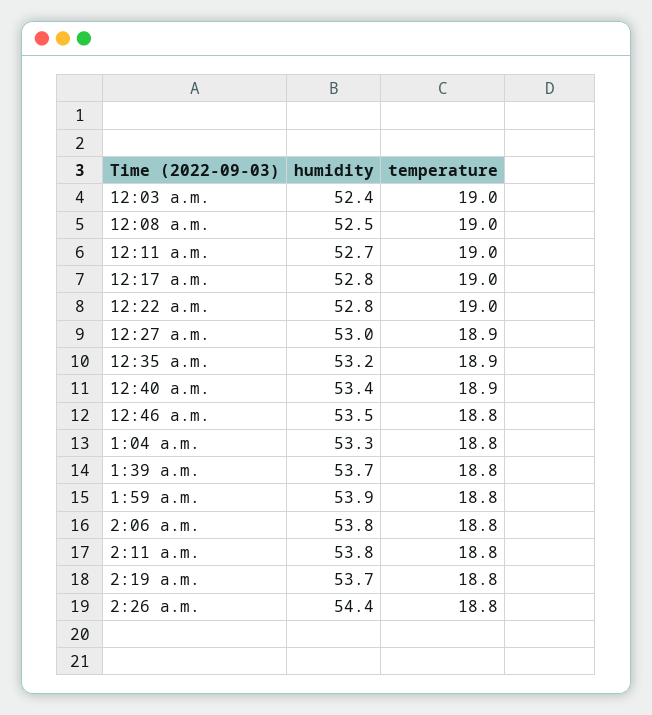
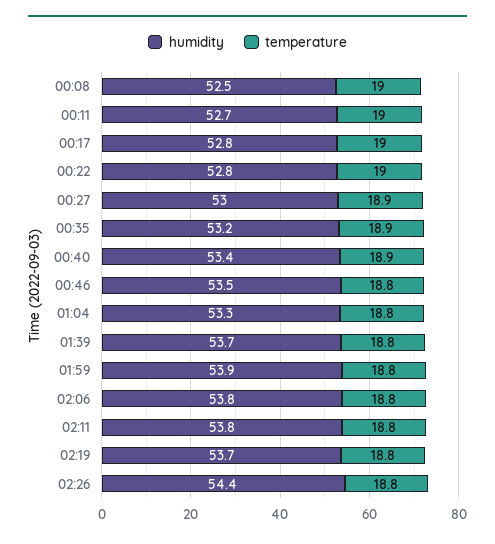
  {
    "humidity": {
-     "12:03 a.m.": 52.4,
      "12:08 a.m.": 52.5,
      "12:11 a.m.": 52.7,
      "12:17 a.m.": 52.8,
      "12:22 a.m.": 52.8,
      "12:27 a.m.": 53,
      "12:35 a.m.": 53.2,
      "12:40 a.m.": 53.4,
      "12:46 a.m.": 53.5,
      "1:04 a.m.": 53.3,
      "1:39 a.m.": 53.7,
      "1:59 a.m.": 53.9,
      "2:06 a.m.": 53.8,
      "2:11 a.m.": 53.8,
      "2:19 a.m.": 53.7,
      "2:26 a.m.": 54.4
    },
    "temperature": {
-     "12:03 a.m.": 19,
      "12:08 a.m.": 19,
      "12:11 a.m.": 19,
      "12:17 a.m.": 19,
      "12:22 a.m.": 19,
      "12:27 a.m.": 18.9,
      "12:35 a.m.": 18.9,
      "12:40 a.m.": 18.9,
      "12:46 a.m.": 18.8,
      "1:04 a.m.": 18.8,
      "1:39 a.m.": 18.8,
      "1:59 a.m.": 18.8,
      "2:06 a.m.": 18.8,
      "2:11 a.m.": 18.8,
      "2:19 a.m.": 18.8,
      "2:26 a.m.": 18.8
    }
  }

